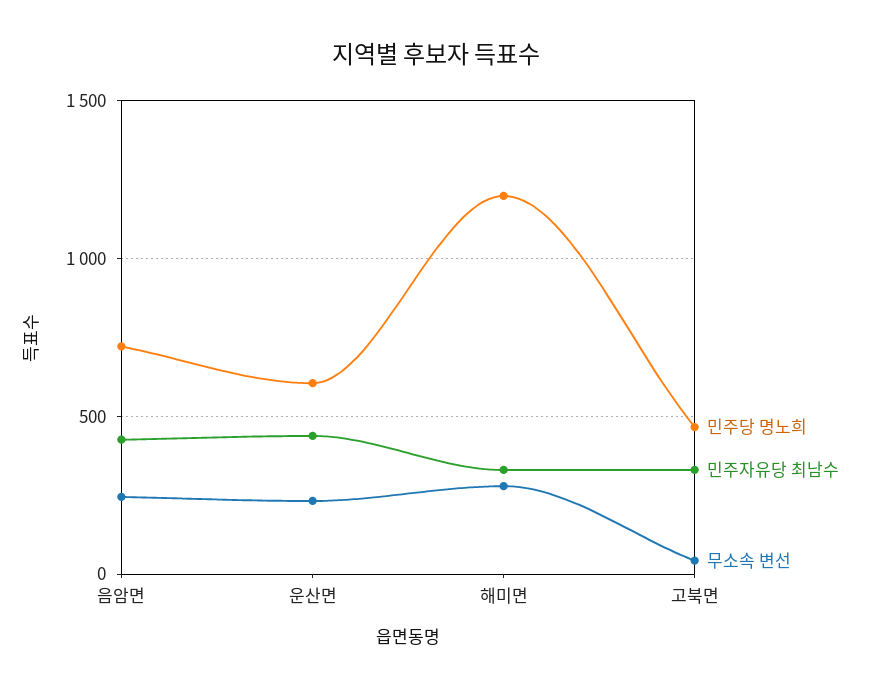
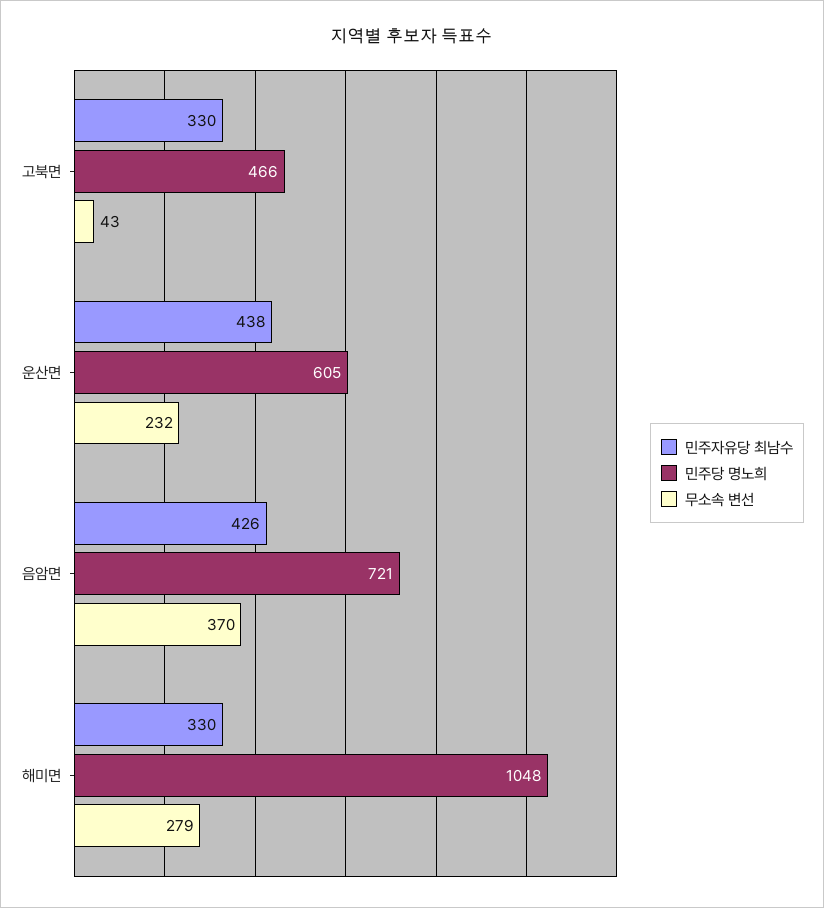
  {
    "민주당 명노희": {
      "음암면": 721,
      "운산면": 605,
-     "해미면": 1200,
+     "해미면": 1048,
      "고북면": 466
    },
    "민주자유당 최남수": {
      "음암면": 426,
      "운산면": 438,
      "해미면": 330,
      "고북면": 330
    },
    "무소속 변선": {
-     "음암면": 250,
+     "음암면": 370,
      "운산면": 232,
      "해미면": 279,
      "고북면": 43
    }
  }

